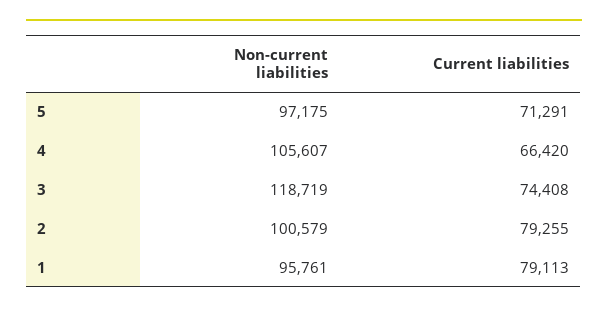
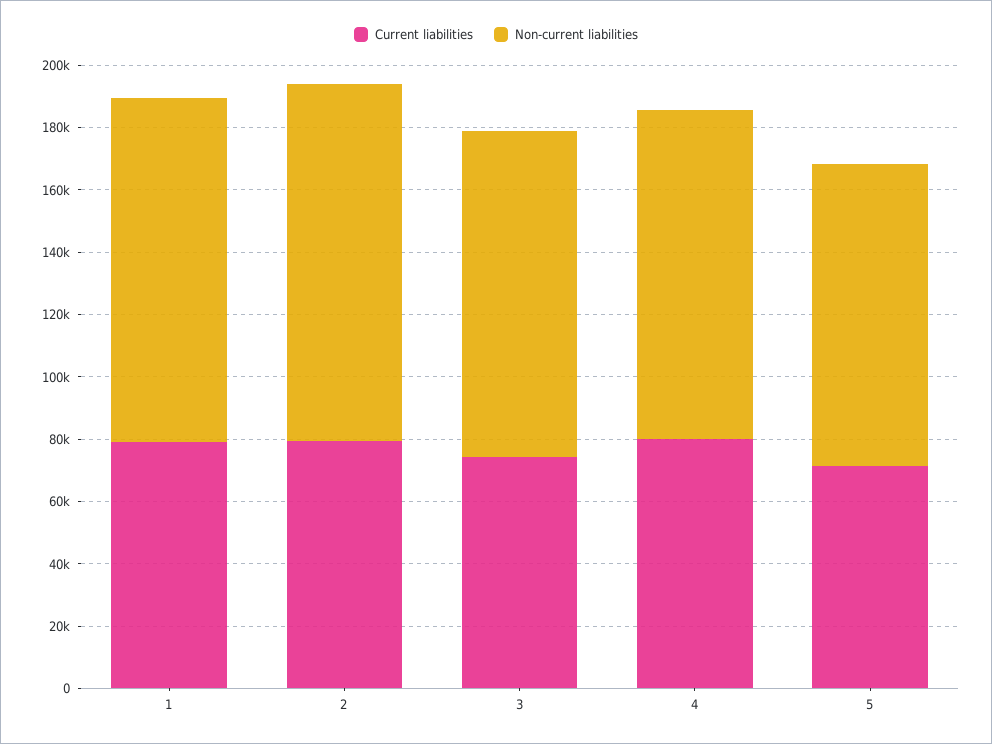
  {
    "Non-current liabilities": {
      "5": 97175,
      "4": 105607,
-     "3": 118719,
+     "3": 105000,
-     "2": 100579,
+     "2": 115000,
-     "1": 95761
+     "1": 110000
    },
    "Current liabilities": {
      "5": 71291,
-     "4": 66420,
+     "4": 80000,
      "3": 74408,
      "2": 79255,
      "1": 79113
    }
  }

